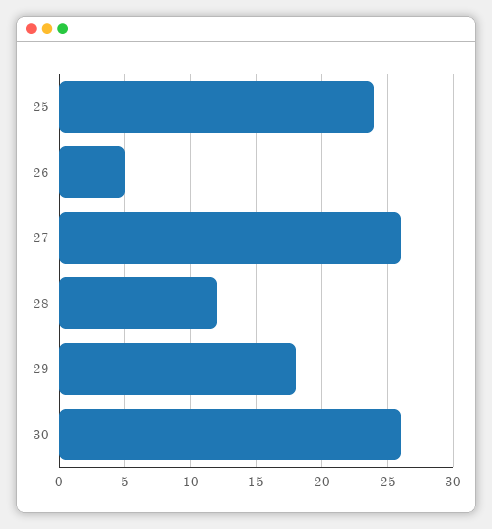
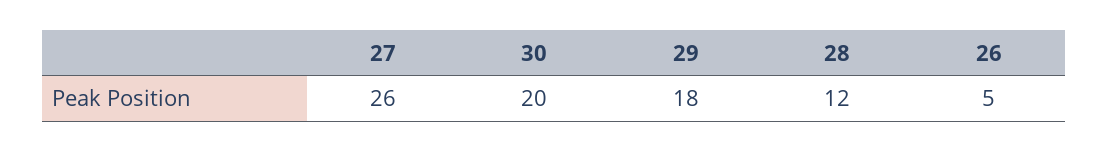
  {
-   "25": 24,
    "26": 5,
    "27": 26,
    "28": 12,
    "29": 18,
-   "30": 26
+   "30": 20
  }

